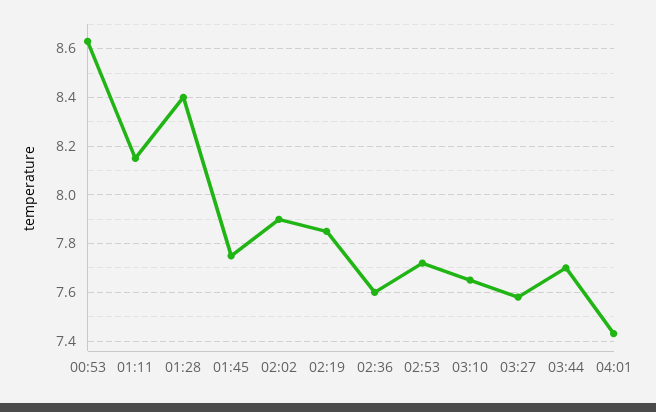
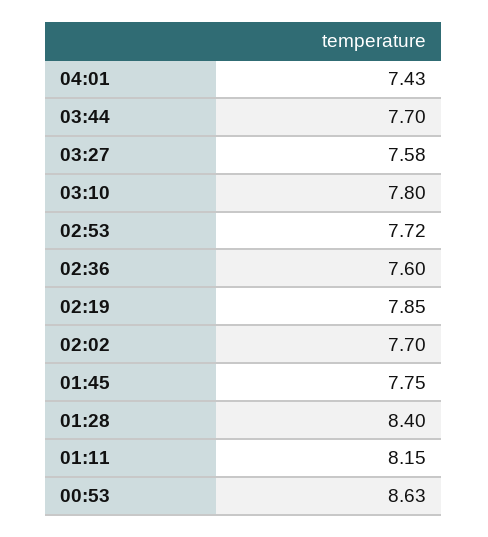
  {
    "00:53": 8.63,
    "01:11": 8.15,
    "01:28": 8.4,
    "01:45": 7.75,
-   "02:02": 7.9,
+   "02:02": 7.7,
    "02:19": 7.85,
    "02:36": 7.6,
    "02:53": 7.72,
-   "03:10": 7.65,
+   "03:10": 7.8,
    "03:27": 7.58,
    "03:44": 7.7,
    "04:01": 7.43
  }

